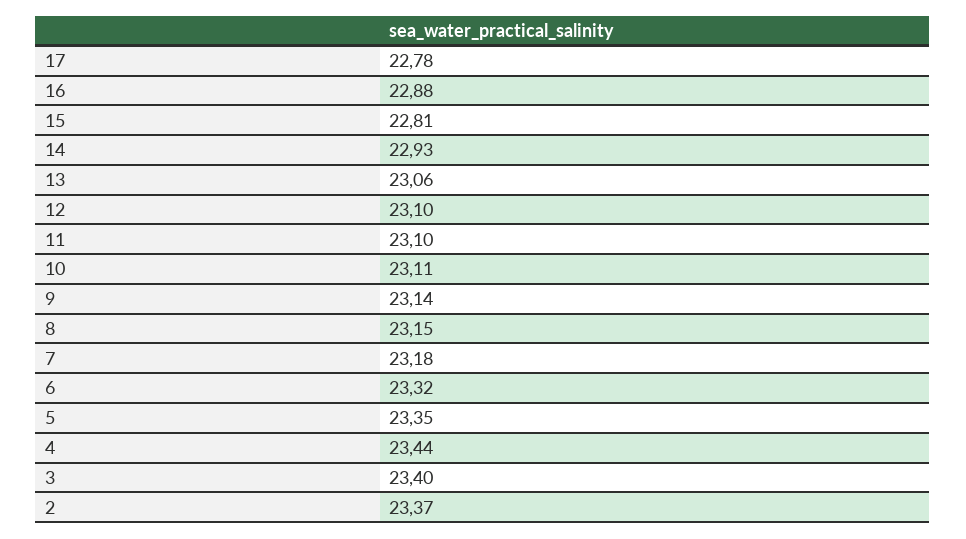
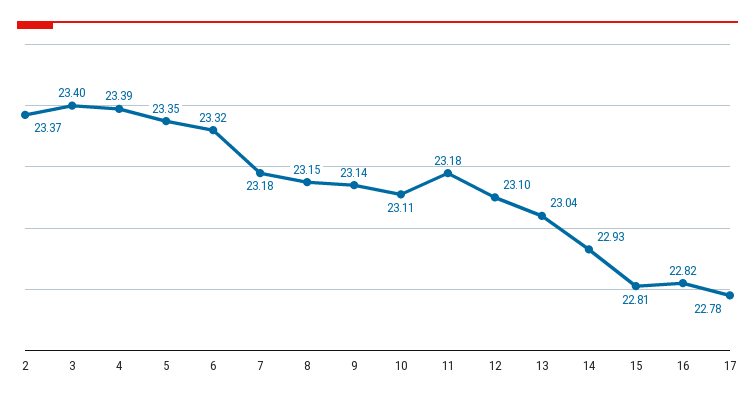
  {
    "17": 22.78,
-   "16": 22.88,
+   "16": 22.82,
    "15": 22.81,
    "14": 22.93,
-   "13": 23.06,
+   "13": 23.04,
    "12": 23.1,
-   "11": 23.1,
+   "11": 23.18,
    "10": 23.11,
    "9": 23.14,
    "8": 23.15,
    "7": 23.18,
    "6": 23.32,
    "5": 23.35,
-   "4": 23.44,
+   "4": 23.39,
    "3": 23.4,
    "2": 23.37
  }

